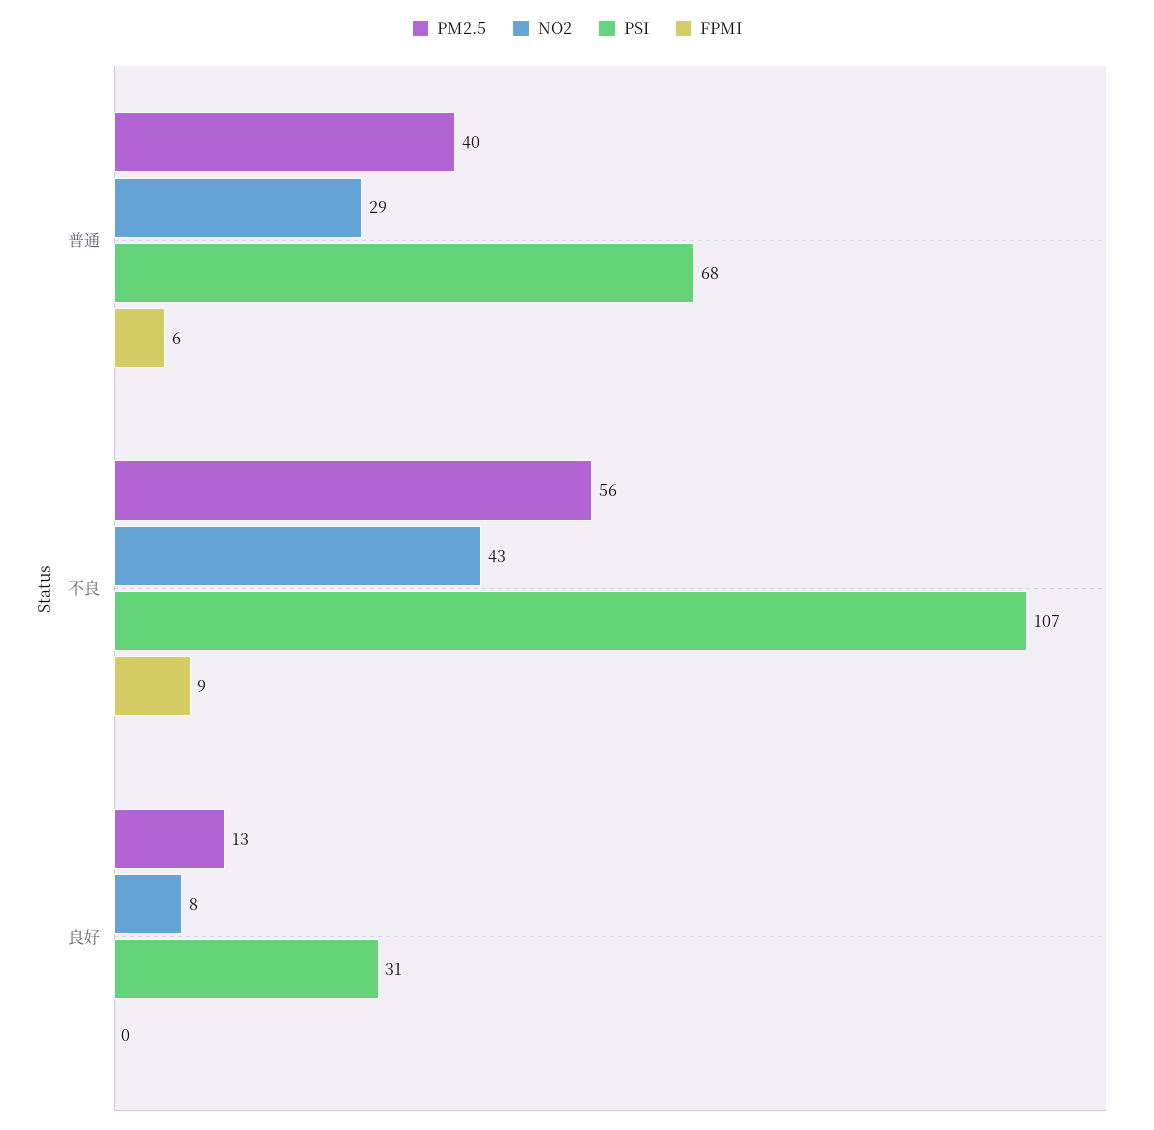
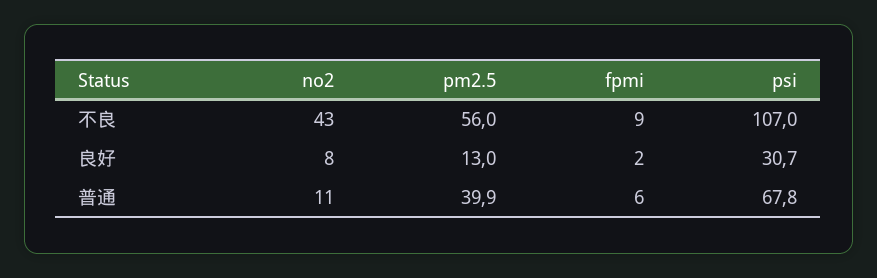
  {
    "PM2.5": {
      "普通": 39.9,
      "不良": 56,
      "良好": 13
    },
    "NO2": {
-     "普通": 29,
+     "普通": 11,
      "不良": 43,
      "良好": 8
    },
    "PSI": {
      "普通": 67.8,
      "不良": 107,
      "良好": 30.7
    },
    "FPMI": {
      "普通": 6,
      "不良": 9,
-     "良好": 0
+     "良好": 2
    }
  }

